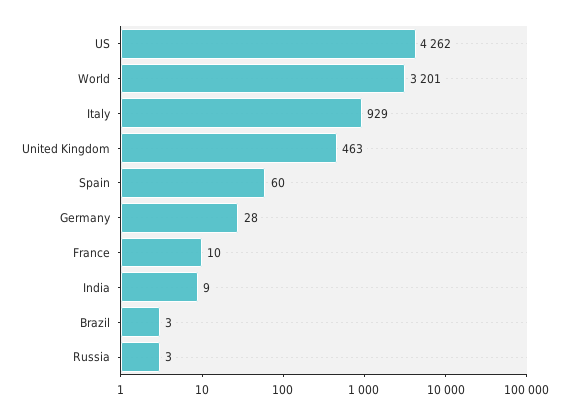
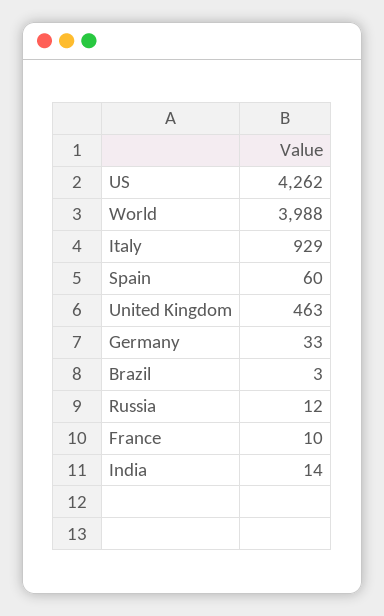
  {
    "US": 4262,
-   "World": 3201,
+   "World": 3988,
    "Italy": 929,
    "United Kingdom": 463,
    "Spain": 60,
-   "Germany": 28,
+   "Germany": 33,
    "France": 10,
-   "India": 9,
+   "India": 14,
    "Brazil": 3,
-   "Russia": 3
+   "Russia": 12
  }

